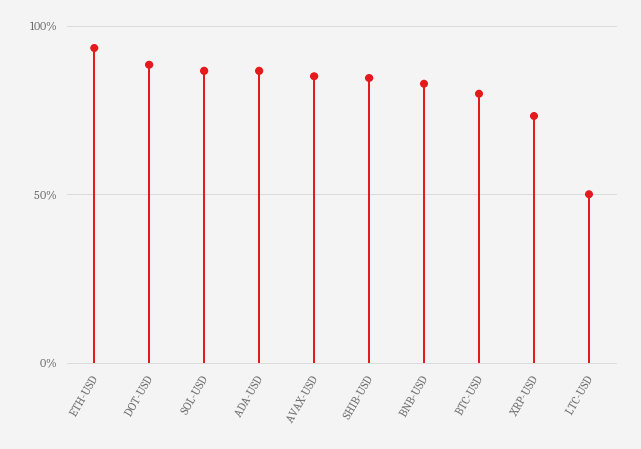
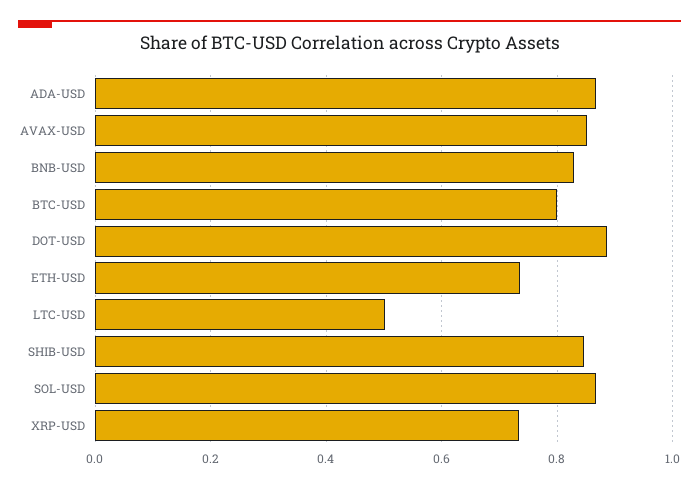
  {
-   "ETH-USD": 0.95,
+   "ETH-USD": 0.74,
    "DOT-USD": 0.88,
    "SOL-USD": 0.86,
    "ADA-USD": 0.86,
    "AVAX-USD": 0.86,
    "SHIB-USD": 0.84,
    "BNB-USD": 0.84,
    "BTC-USD": 0.8,
    "XRP-USD": 0.74,
    "LTC-USD": 0.5
  }

